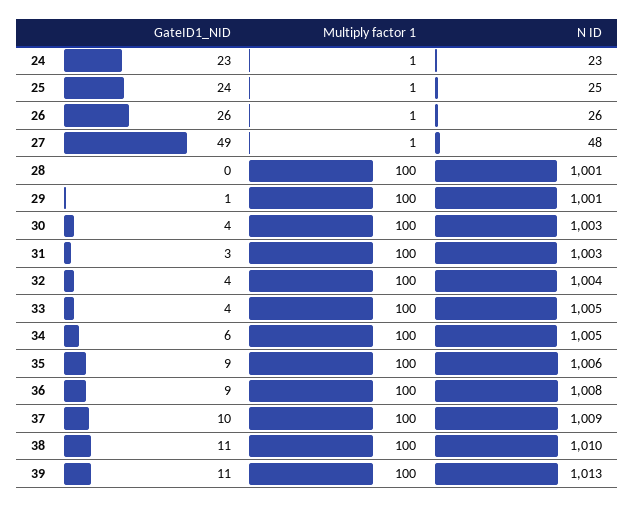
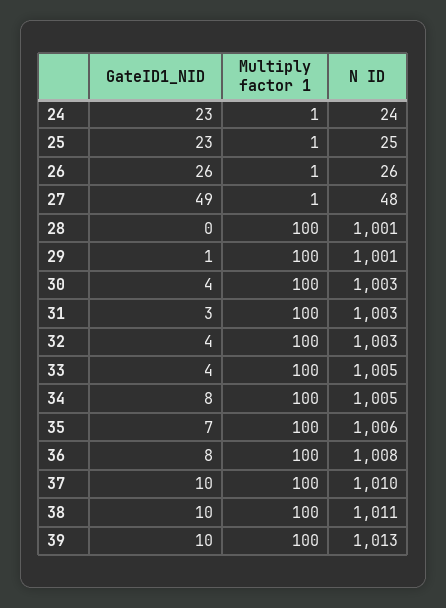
  {
    "GateID1_NID": {
      "24": 23,
-     "25": 24,
+     "25": 23,
      "26": 26,
      "27": 49,
      "28": 0,
      "29": 1,
      "30": 4,
      "31": 3,
      "32": 4,
      "33": 4,
-     "34": 6,
+     "34": 8,
-     "35": 9,
+     "35": 7,
-     "36": 9,
+     "36": 8,
      "37": 10,
-     "38": 11,
+     "38": 10,
-     "39": 11
+     "39": 10
    },
    "Multiply factor 1": {
      "24": 1,
      "25": 1,
      "26": 1,
      "27": 1,
      "28": 100,
      "29": 100,
      "30": 100,
      "31": 100,
      "32": 100,
      "33": 100,
      "34": 100,
      "35": 100,
      "36": 100,
      "37": 100,
      "38": 100,
      "39": 100
    },
    "N ID": {
-     "24": 23,
+     "24": 24,
      "25": 25,
      "26": 26,
      "27": 48,
      "28": 1001,
      "29": 1001,
      "30": 1003,
      "31": 1003,
-     "32": 1004,
+     "32": 1003,
      "33": 1005,
      "34": 1005,
      "35": 1006,
      "36": 1008,
-     "37": 1009,
+     "37": 1010,
-     "38": 1010,
+     "38": 1011,
      "39": 1013
    }
  }

